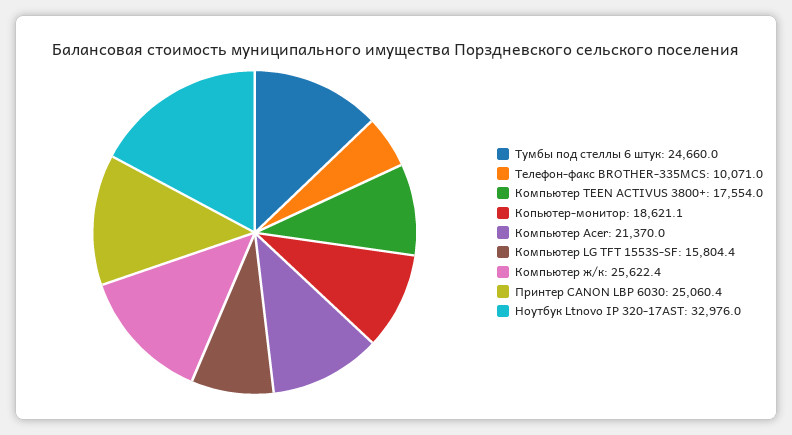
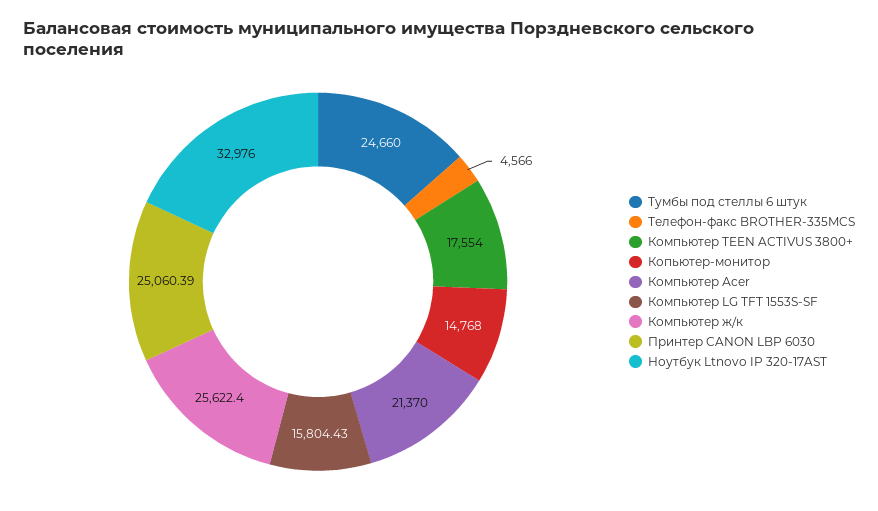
  {
    "Тумбы под стеллы 6 штук": 24660,
-   "Телефон-факс BROTHER-335MCS": 10071,
+   "Телефон-факс BROTHER-335MCS": 4566,
    "Компьютер TEEN ACTIVUS 3800+": 17554,
-   "Копьютер-монитор": 18621.1,
+   "Копьютер-монитор": 14768,
    "Компьютер Аcer": 21370,
    "Компьютер LG TFT 1553S-SF": 15804.43,
    "Компьютер ж/к": 25622.4,
    "Принтер CANON LBP 6030": 25060.39,
    "Ноутбук Ltnovo IP 320-17AST": 32976
  }

